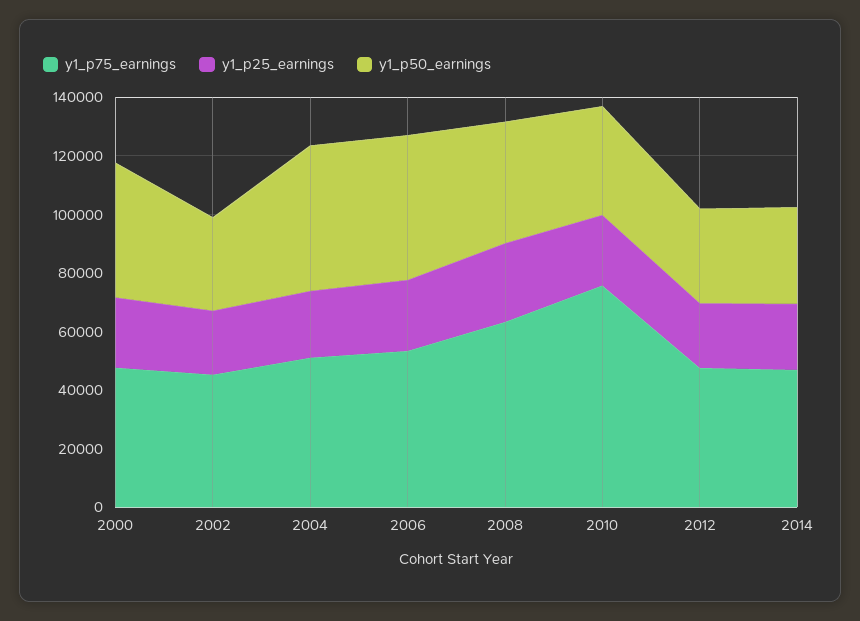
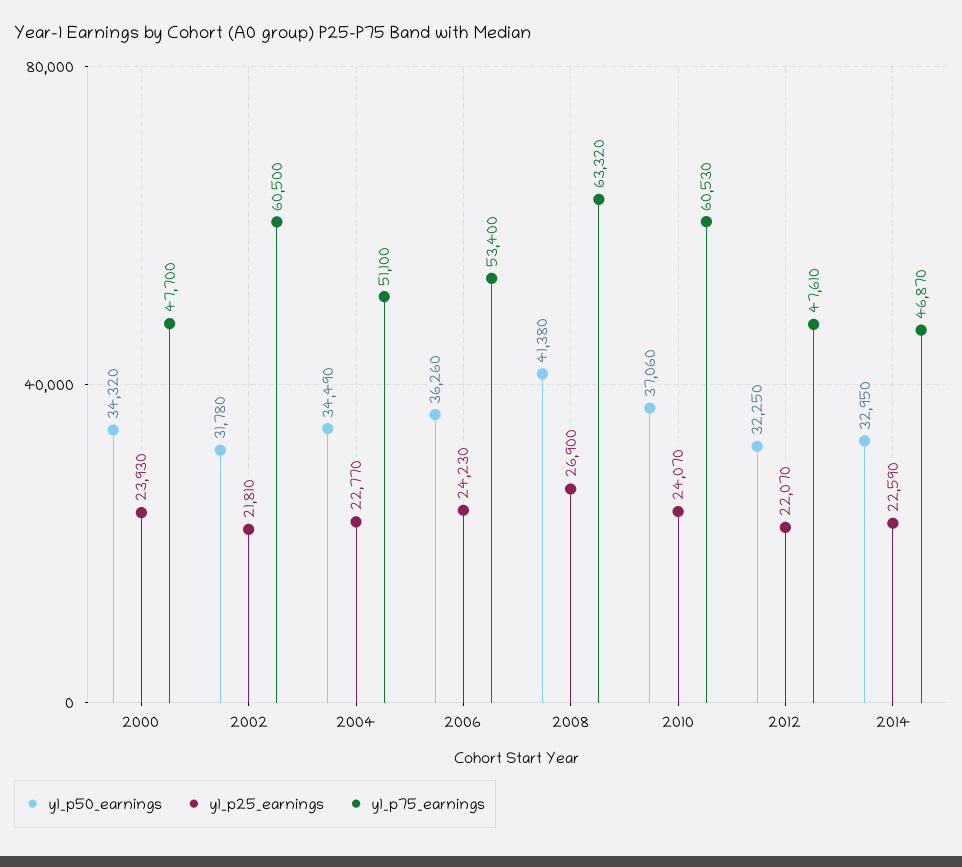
  {
    "y1_p75_earnings": {
      "2000": 47700,
-     "2002": 45000,
+     "2002": 60500,
      "2004": 51100,
      "2006": 53400,
      "2008": 63320,
-     "2010": 75000,
+     "2010": 60530,
      "2012": 47610,
      "2014": 46870
    },
    "y1_p25_earnings": {
      "2000": 23930,
      "2002": 21810,
      "2004": 22770,
      "2006": 24230,
      "2008": 26900,
      "2010": 24070,
      "2012": 22070,
      "2014": 22590
    },
    "y1_p50_earnings": {
-     "2000": 45000,
+     "2000": 34320,
      "2002": 31780,
-     "2004": 50000,
+     "2004": 34490,
-     "2006": 50000,
+     "2006": 36260,
      "2008": 41380,
      "2010": 37060,
      "2012": 32250,
      "2014": 32950
    }
  }

